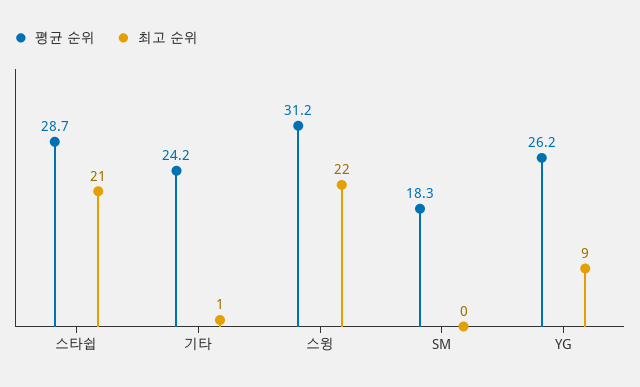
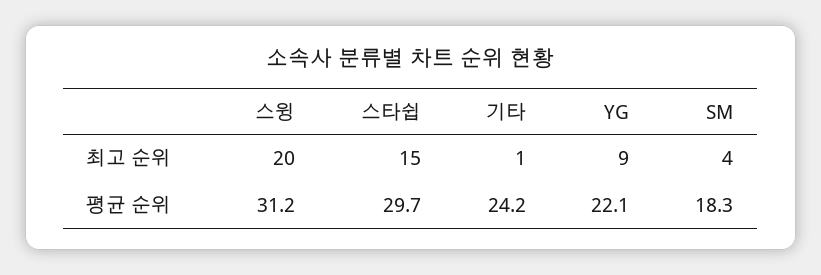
  {
    "평균 순위": {
-     "스타쉽": 28.7,
+     "스타쉽": 29.7,
      "기타": 24.2,
      "스윙": 31.2,
      "SM": 18.3,
-     "YG": 26.2
+     "YG": 22.1
    },
    "최고 순위": {
-     "스타쉽": 21,
+     "스타쉽": 15,
      "기타": 1,
-     "스윙": 22,
+     "스윙": 20,
-     "SM": 0,
+     "SM": 4,
      "YG": 9
    }
  }

